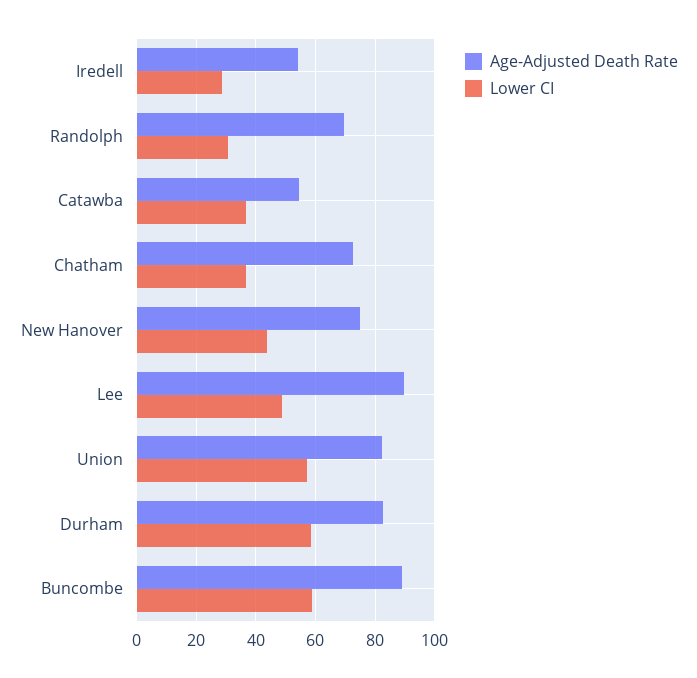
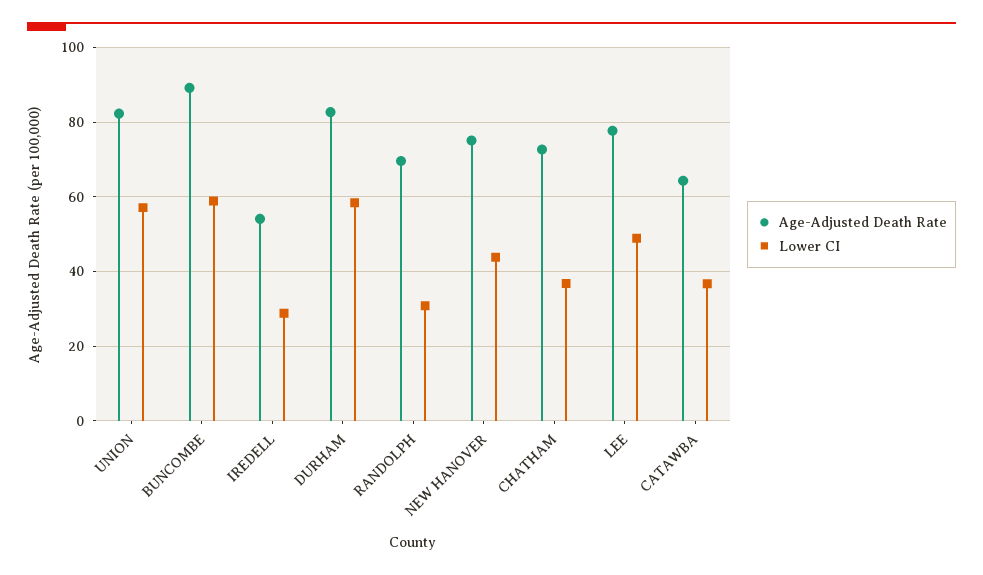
  {
    "Age-Adjusted Death Rate": {
      "Iredell": 54,
      "Randolph": 70,
-     "Catawba": 55,
+     "Catawba": 64,
      "Chatham": 72,
      "New Hanover": 76,
-     "Lee": 90,
+     "Lee": 78,
      "Union": 82,
      "Durham": 82,
      "Buncombe": 90
    },
    "Lower CI": {
      "Iredell": 28,
      "Randolph": 30,
      "Catawba": 36,
      "Chatham": 36,
      "New Hanover": 44,
      "Lee": 48,
      "Union": 58,
      "Durham": 58,
      "Buncombe": 58
    }
  }

